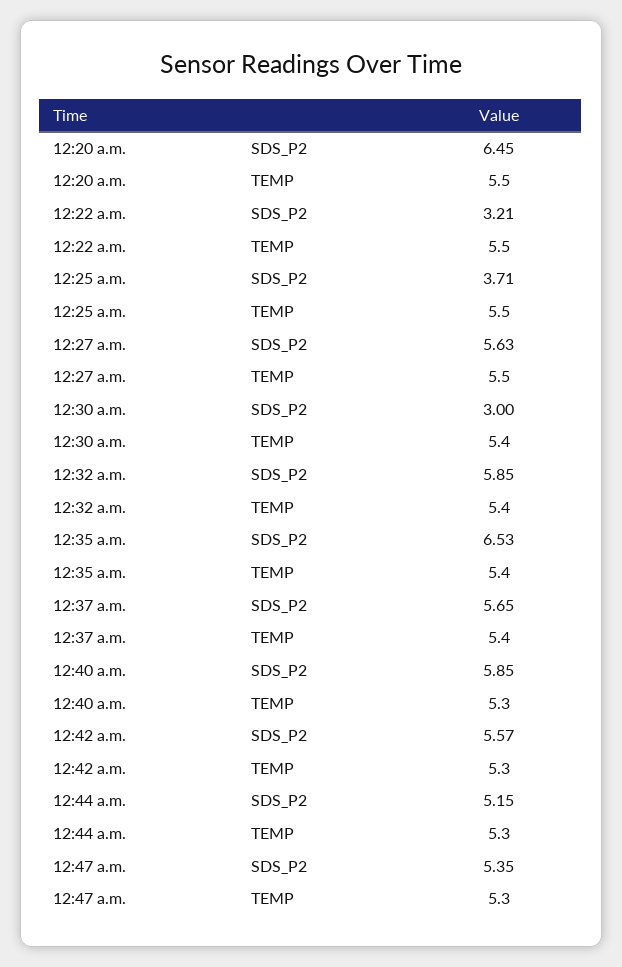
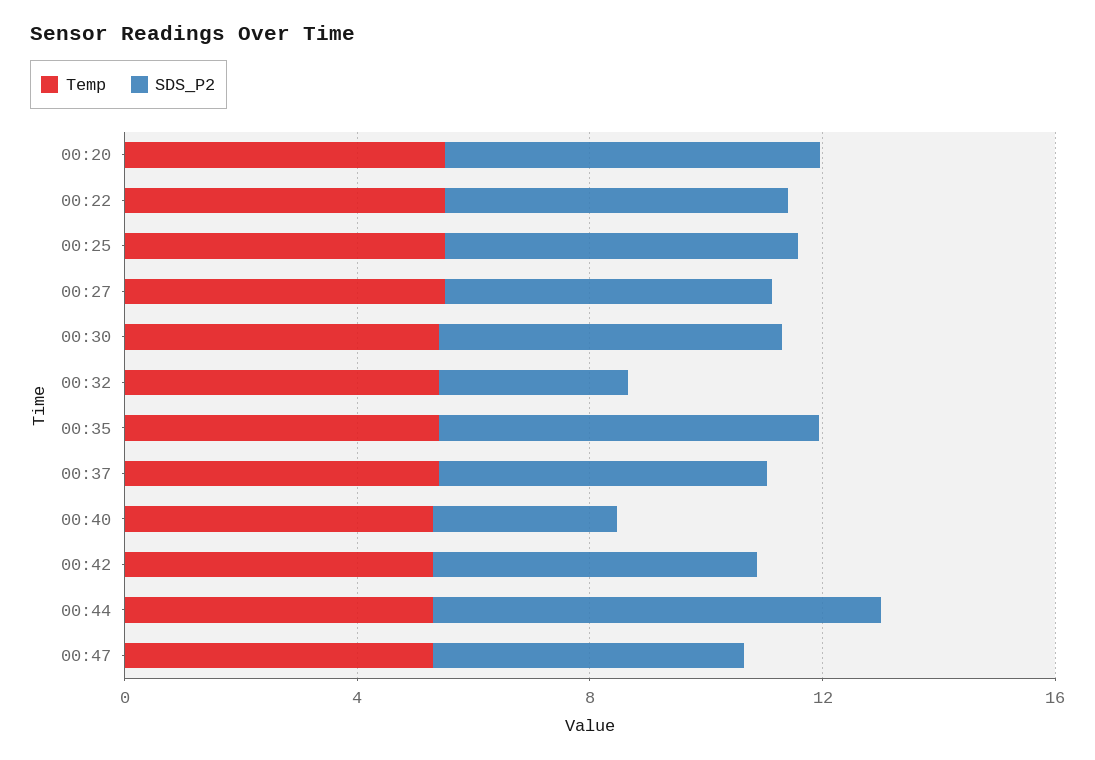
  {
    "SDS_P2": {
      "12:20 a.m.": 6.45,
-     "12:22 a.m.": 3.21,
+     "12:22 a.m.": 6,
-     "12:25 a.m.": 3.71,
+     "12:25 a.m.": 6,
      "12:27 a.m.": 5.63,
-     "12:30 a.m.": 3,
+     "12:30 a.m.": 6,
-     "12:32 a.m.": 5.85,
+     "12:32 a.m.": 3,
      "12:35 a.m.": 6.53,
      "12:37 a.m.": 5.65,
-     "12:40 a.m.": 5.85,
+     "12:40 a.m.": 3,
      "12:42 a.m.": 5.57,
-     "12:44 a.m.": 5.15,
+     "12:44 a.m.": 8,
      "12:47 a.m.": 5.35
    },
    "TEMP": {
      "12:20 a.m.": 5.5,
      "12:22 a.m.": 5.5,
      "12:25 a.m.": 5.5,
      "12:27 a.m.": 5.5,
      "12:30 a.m.": 5.4,
      "12:32 a.m.": 5.4,
      "12:35 a.m.": 5.4,
      "12:37 a.m.": 5.4,
      "12:40 a.m.": 5.3,
      "12:42 a.m.": 5.3,
      "12:44 a.m.": 5.3,
      "12:47 a.m.": 5.3
    }
  }

